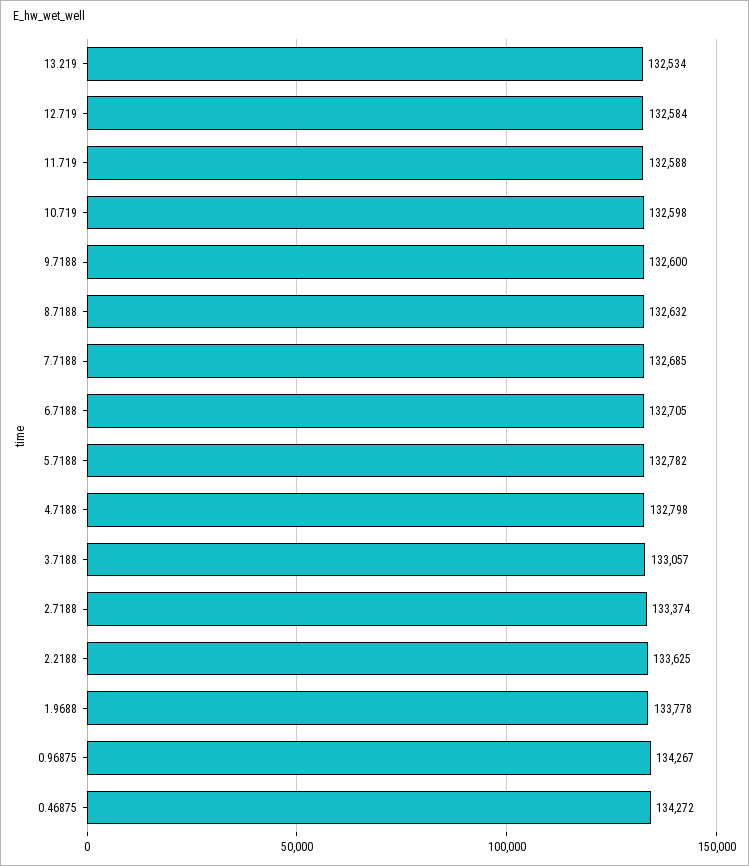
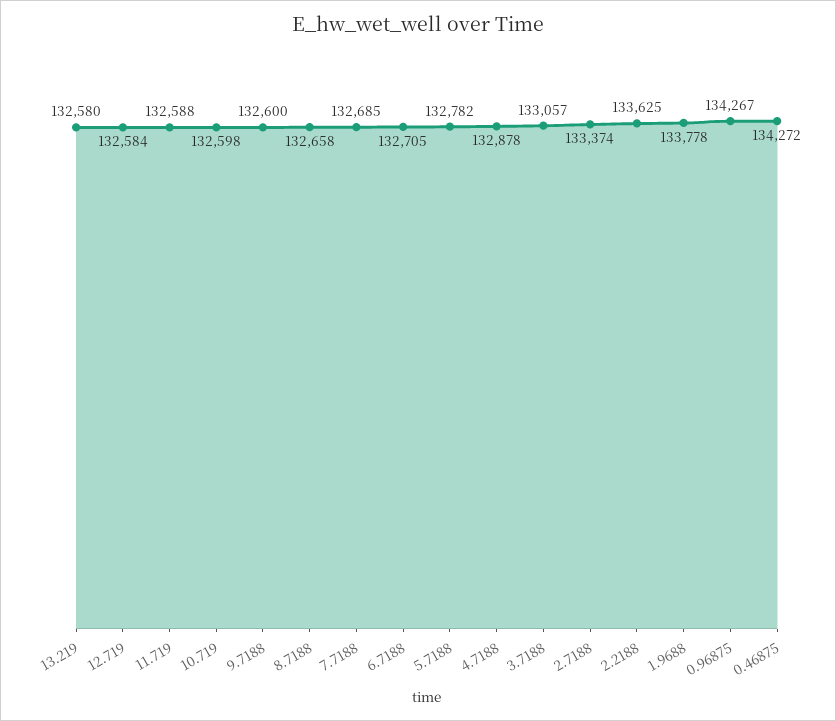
  {
-   "13.219": 132534,
+   "13.219": 132580,
    "12.719": 132584,
    "11.719": 132588,
    "10.719": 132598,
    "9.7188": 132600,
-   "8.7188": 132632,
+   "8.7188": 132658,
    "7.7188": 132685,
    "6.7188": 132705,
    "5.7188": 132782,
-   "4.7188": 132798,
+   "4.7188": 132878,
    "3.7188": 133057,
    "2.7188": 133374,
    "2.2188": 133625,
    "1.9688": 133778,
    "0.96875": 134267,
    "0.46875": 134272
  }

